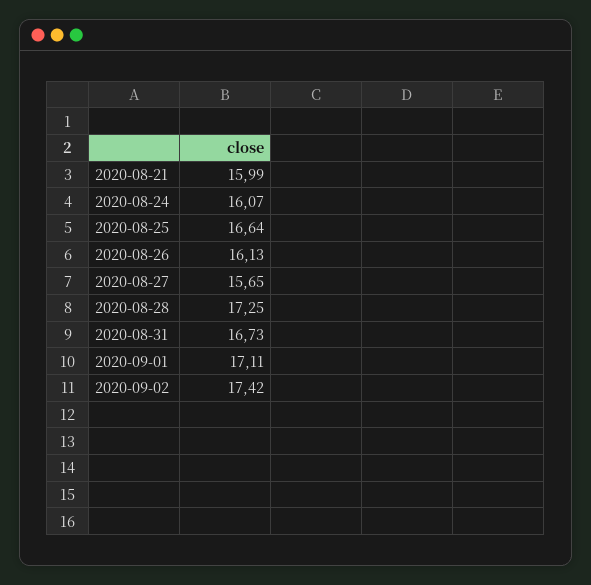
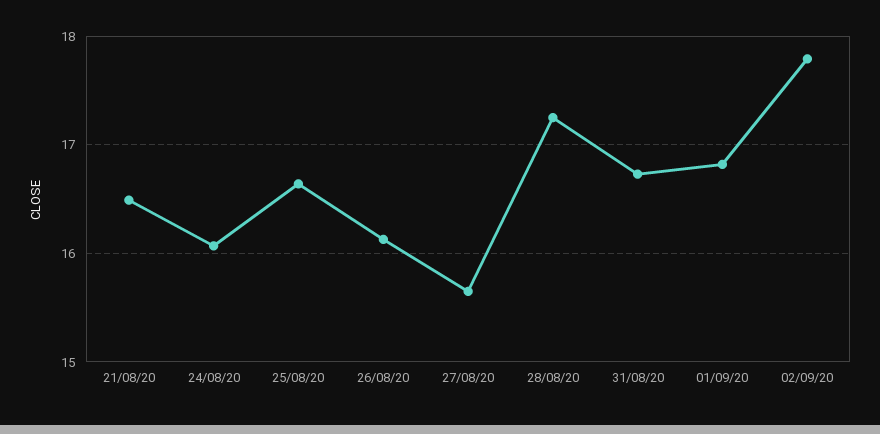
  {
-   "2020-08-21": 15.99,
+   "2020-08-21": 16.5,
    "2020-08-24": 16.07,
    "2020-08-25": 16.64,
    "2020-08-26": 16.13,
    "2020-08-27": 15.65,
    "2020-08-28": 17.25,
    "2020-08-31": 16.73,
-   "2020-09-01": 17.11,
+   "2020-09-01": 16.8,
-   "2020-09-02": 17.42
+   "2020-09-02": 17.8
  }

